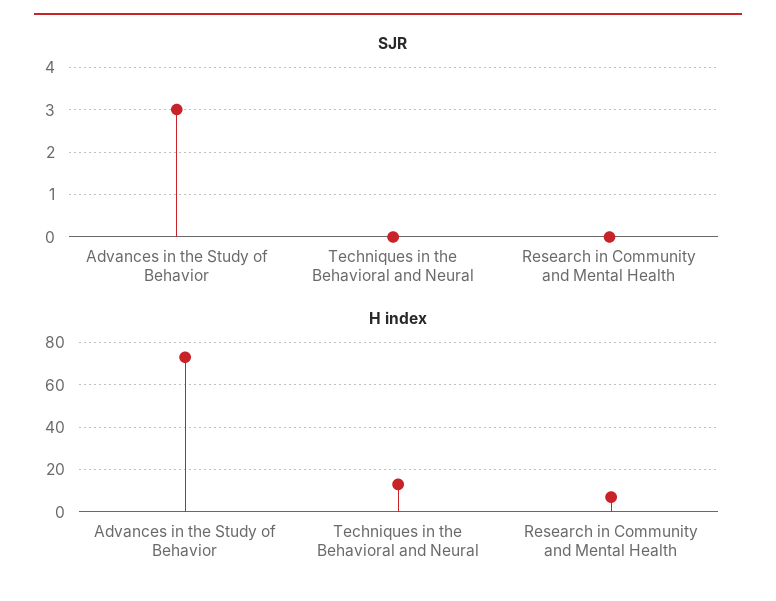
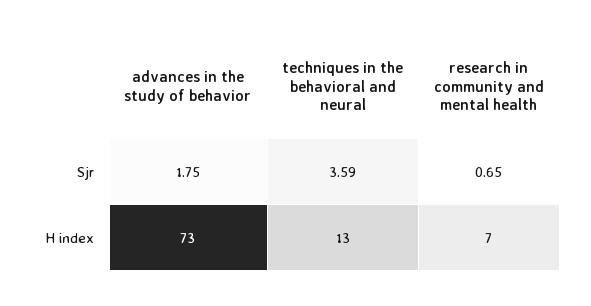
  {
    "SJR": {
-     "Advances in the Study of Behavior": 3,
+     "Advances in the Study of Behavior": 1.75,
-     "Techniques in the Behavioral and Neural": 0,
+     "Techniques in the Behavioral and Neural": 3.59,
-     "Research in Community and Mental Health": 0
+     "Research in Community and Mental Health": 0.65
    },
    "H index": {
      "Advances in the Study of Behavior": 73,
      "Techniques in the Behavioral and Neural": 13,
      "Research in Community and Mental Health": 7
    }
  }

